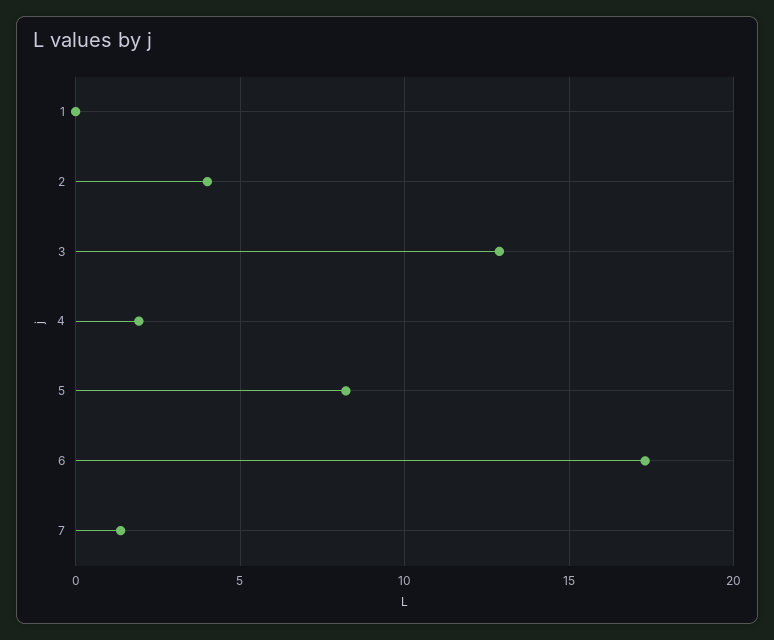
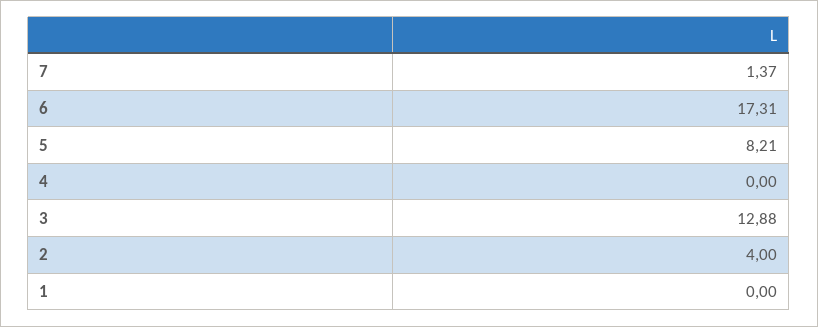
  {
    "1": 0,
    "2": 4,
    "3": 12.88,
-   "4": 2,
+   "4": 0,
    "5": 8.21,
    "6": 17.31,
    "7": 1.37
  }

